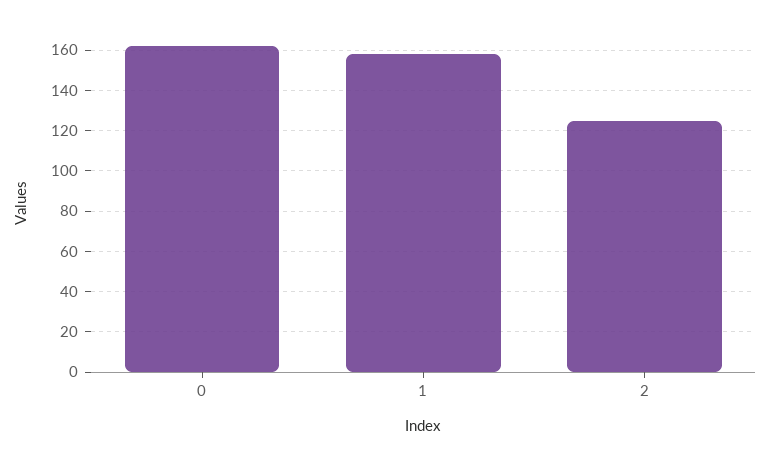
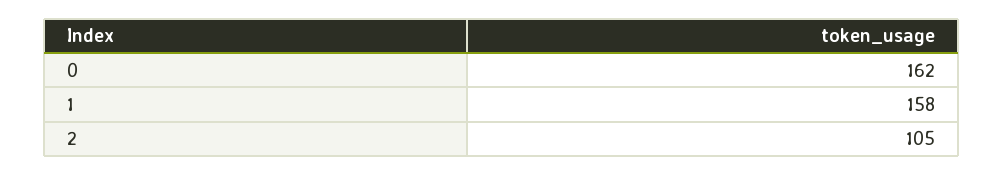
  {
    "0": 162,
    "1": 158,
-   "2": 125
+   "2": 105
  }

